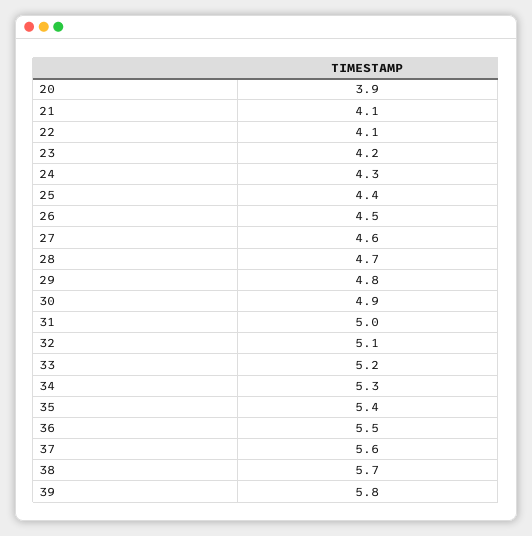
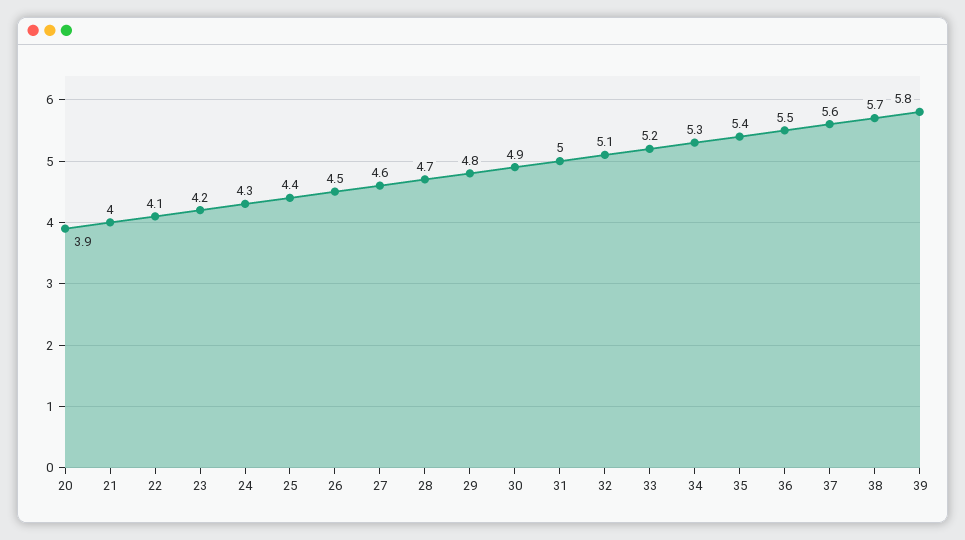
  {
    "20": 3.9,
-   "21": 4.1,
+   "21": 4,
    "22": 4.1,
    "23": 4.2,
    "24": 4.3,
    "25": 4.4,
    "26": 4.5,
    "27": 4.6,
    "28": 4.7,
    "29": 4.8,
    "30": 4.9,
    "31": 5,
    "32": 5.1,
    "33": 5.2,
    "34": 5.3,
    "35": 5.4,
    "36": 5.5,
    "37": 5.6,
    "38": 5.7,
    "39": 5.8
  }

